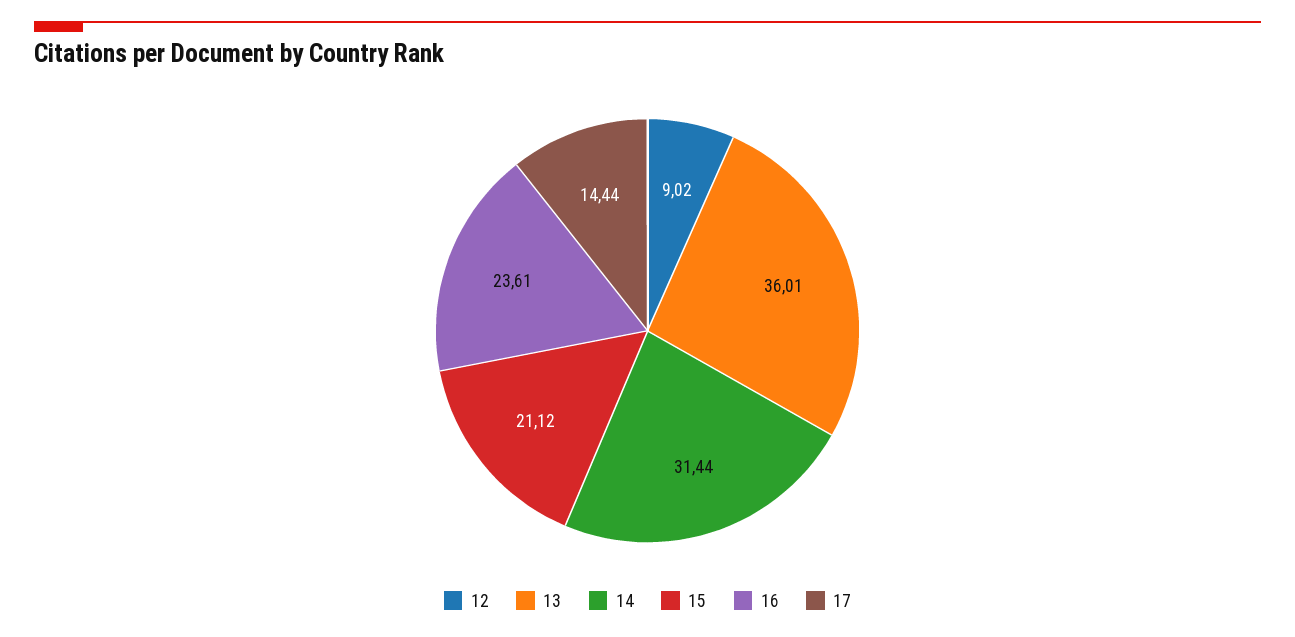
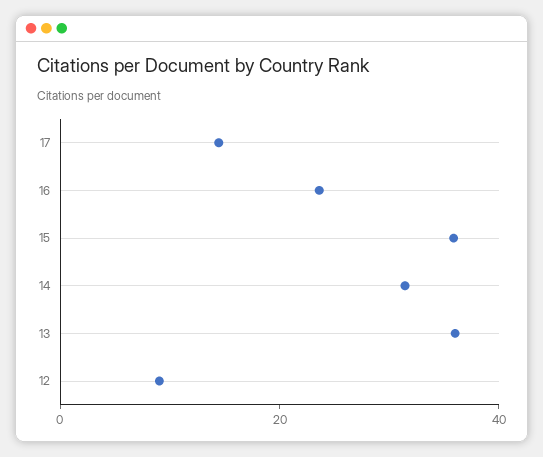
  {
    "12": 9.02,
    "13": 36.01,
    "14": 31.44,
-   "15": 21.12,
+   "15": 35,
    "16": 23.61,
    "17": 14.44
  }

